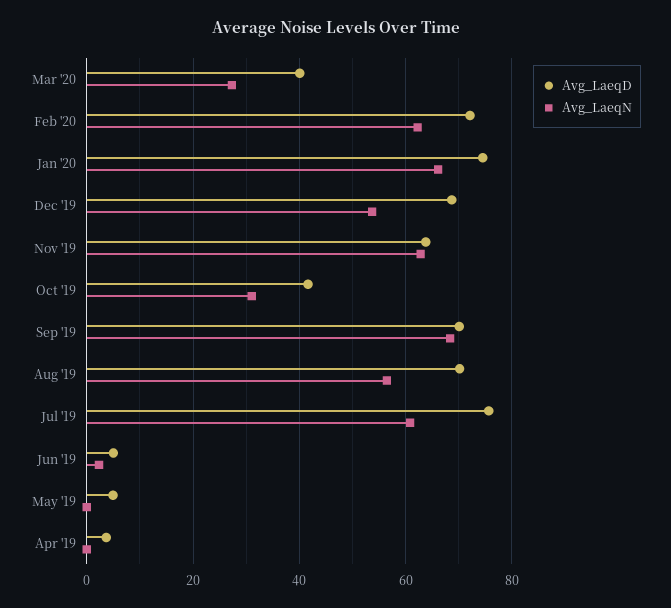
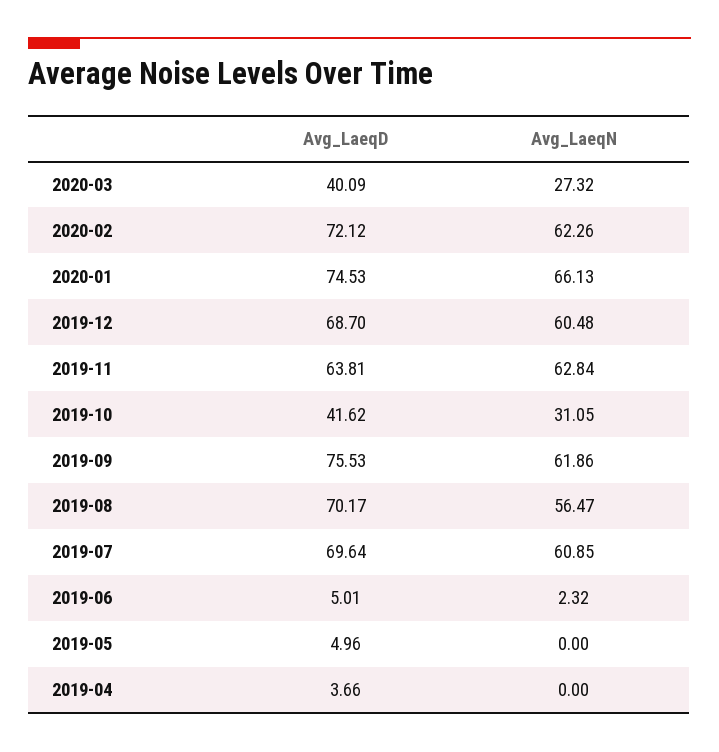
  {
    "Avg_LaeqD": {
      "Mar '20": 40.09,
      "Feb '20": 72.12,
      "Jan '20": 74.53,
      "Dec '19": 68.7,
      "Nov '19": 63.81,
      "Oct '19": 41.62,
-     "Sep '19": 70,
+     "Sep '19": 75.53,
      "Aug '19": 70.17,
-     "Jul '19": 76,
+     "Jul '19": 69.64,
      "Jun '19": 5.01,
      "May '19": 4.96,
      "Apr '19": 3.66
    },
    "Avg_LaeqN": {
      "Mar '20": 27.32,
      "Feb '20": 62.26,
      "Jan '20": 66.13,
-     "Dec '19": 54,
+     "Dec '19": 60.48,
      "Nov '19": 62.84,
      "Oct '19": 31.05,
-     "Sep '19": 68,
+     "Sep '19": 61.86,
      "Aug '19": 56.47,
      "Jul '19": 60.85,
      "Jun '19": 2.32,
      "May '19": 0,
      "Apr '19": 0
    }
  }

